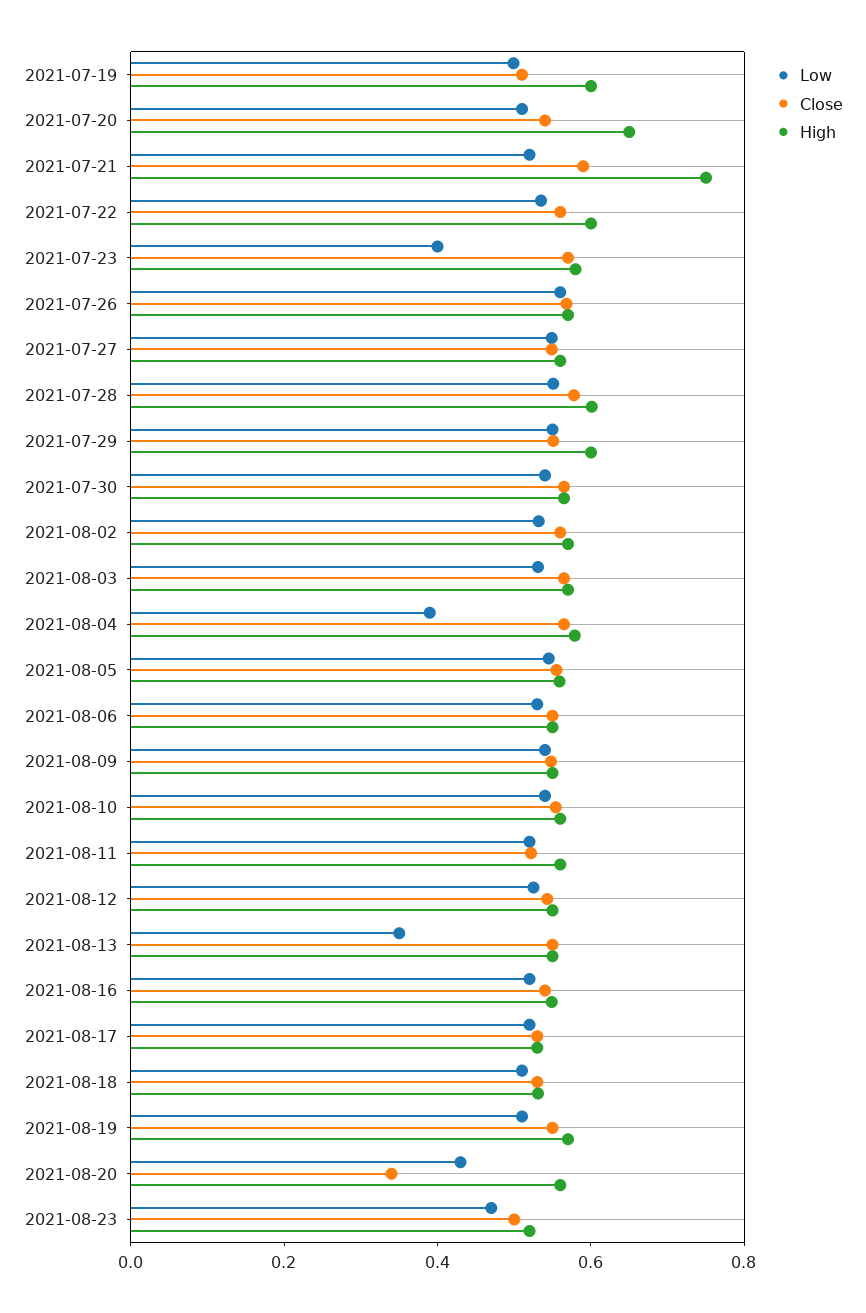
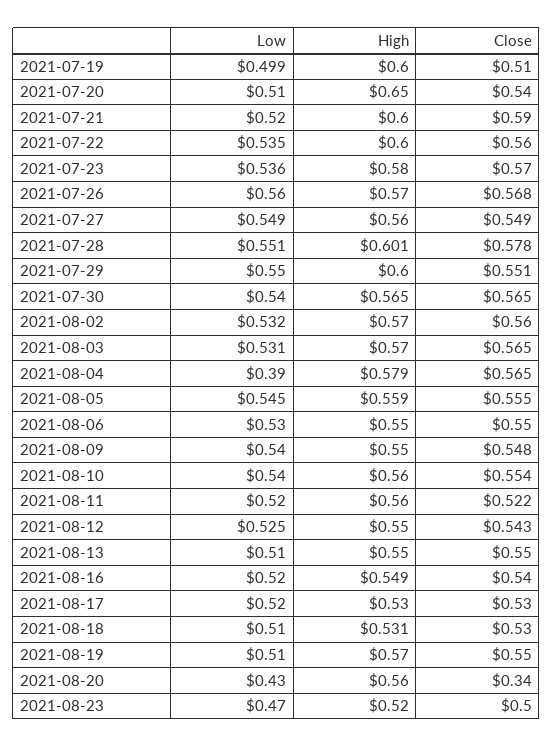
  {
    "Low": {
      "2021-07-19": 0.499,
      "2021-07-20": 0.51,
      "2021-07-21": 0.52,
      "2021-07-22": 0.535,
-     "2021-07-23": 0.4,
+     "2021-07-23": 0.536,
      "2021-07-26": 0.56,
      "2021-07-27": 0.549,
      "2021-07-28": 0.551,
      "2021-07-29": 0.55,
      "2021-07-30": 0.54,
      "2021-08-02": 0.532,
      "2021-08-03": 0.531,
      "2021-08-04": 0.39,
      "2021-08-05": 0.545,
      "2021-08-06": 0.53,
      "2021-08-09": 0.54,
      "2021-08-10": 0.54,
      "2021-08-11": 0.52,
      "2021-08-12": 0.525,
-     "2021-08-13": 0.35,
+     "2021-08-13": 0.51,
      "2021-08-16": 0.52,
      "2021-08-17": 0.52,
      "2021-08-18": 0.51,
      "2021-08-19": 0.51,
      "2021-08-20": 0.43,
      "2021-08-23": 0.47
    },
    "Close": {
      "2021-07-19": 0.51,
      "2021-07-20": 0.54,
      "2021-07-21": 0.59,
      "2021-07-22": 0.56,
      "2021-07-23": 0.57,
      "2021-07-26": 0.568,
      "2021-07-27": 0.549,
      "2021-07-28": 0.578,
      "2021-07-29": 0.551,
      "2021-07-30": 0.565,
      "2021-08-02": 0.56,
      "2021-08-03": 0.565,
      "2021-08-04": 0.565,
      "2021-08-05": 0.555,
      "2021-08-06": 0.55,
      "2021-08-09": 0.548,
      "2021-08-10": 0.554,
      "2021-08-11": 0.522,
      "2021-08-12": 0.543,
      "2021-08-13": 0.55,
      "2021-08-16": 0.54,
      "2021-08-17": 0.53,
      "2021-08-18": 0.53,
      "2021-08-19": 0.55,
      "2021-08-20": 0.34,
      "2021-08-23": 0.5
    },
    "High": {
      "2021-07-19": 0.6,
      "2021-07-20": 0.65,
-     "2021-07-21": 0.75,
+     "2021-07-21": 0.6,
      "2021-07-22": 0.6,
      "2021-07-23": 0.58,
      "2021-07-26": 0.57,
      "2021-07-27": 0.56,
      "2021-07-28": 0.601,
      "2021-07-29": 0.6,
      "2021-07-30": 0.565,
      "2021-08-02": 0.57,
      "2021-08-03": 0.57,
      "2021-08-04": 0.579,
      "2021-08-05": 0.559,
      "2021-08-06": 0.55,
      "2021-08-09": 0.55,
      "2021-08-10": 0.56,
      "2021-08-11": 0.56,
      "2021-08-12": 0.55,
      "2021-08-13": 0.55,
      "2021-08-16": 0.549,
      "2021-08-17": 0.53,
      "2021-08-18": 0.531,
      "2021-08-19": 0.57,
      "2021-08-20": 0.56,
      "2021-08-23": 0.52
    }
  }

